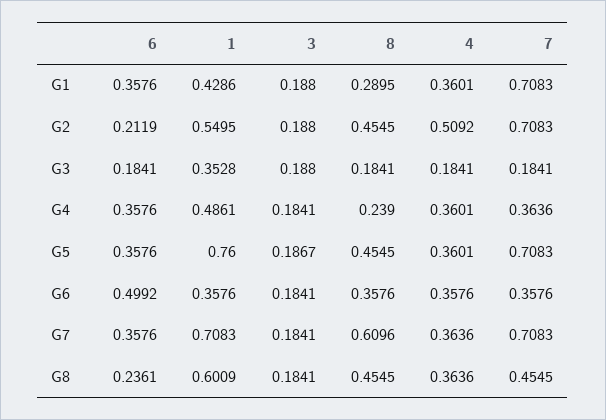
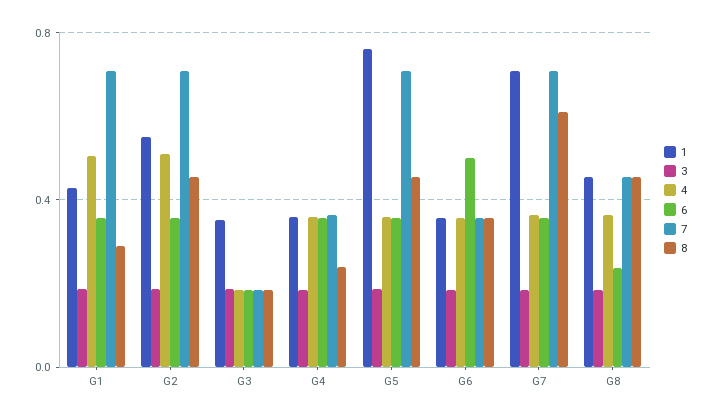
  {
    "6": {
      "G1": 0.3576,
-     "G2": 0.2119,
+     "G2": 0.35,
      "G3": 0.1841,
      "G4": 0.3576,
      "G5": 0.3576,
      "G6": 0.4992,
      "G7": 0.3576,
      "G8": 0.2361
    },
    "1": {
      "G1": 0.4286,
      "G2": 0.5495,
      "G3": 0.3528,
-     "G4": 0.4861,
+     "G4": 0.35,
      "G5": 0.76,
      "G6": 0.3576,
      "G7": 0.7083,
-     "G8": 0.6009
+     "G8": 0.45
    },
    "3": {
      "G1": 0.188,
      "G2": 0.188,
      "G3": 0.188,
      "G4": 0.1841,
      "G5": 0.1867,
      "G6": 0.1841,
      "G7": 0.1841,
      "G8": 0.1841
    },
    "8": {
      "G1": 0.2895,
      "G2": 0.4545,
      "G3": 0.1841,
      "G4": 0.239,
      "G5": 0.4545,
      "G6": 0.3576,
      "G7": 0.6096,
      "G8": 0.4545
    },
    "4": {
-     "G1": 0.3601,
+     "G1": 0.5,
      "G2": 0.5092,
      "G3": 0.1841,
      "G4": 0.3601,
      "G5": 0.3601,
      "G6": 0.3576,
      "G7": 0.3636,
      "G8": 0.3636
    },
    "7": {
      "G1": 0.7083,
      "G2": 0.7083,
      "G3": 0.1841,
      "G4": 0.3636,
      "G5": 0.7083,
      "G6": 0.3576,
      "G7": 0.7083,
      "G8": 0.4545
    }
  }

